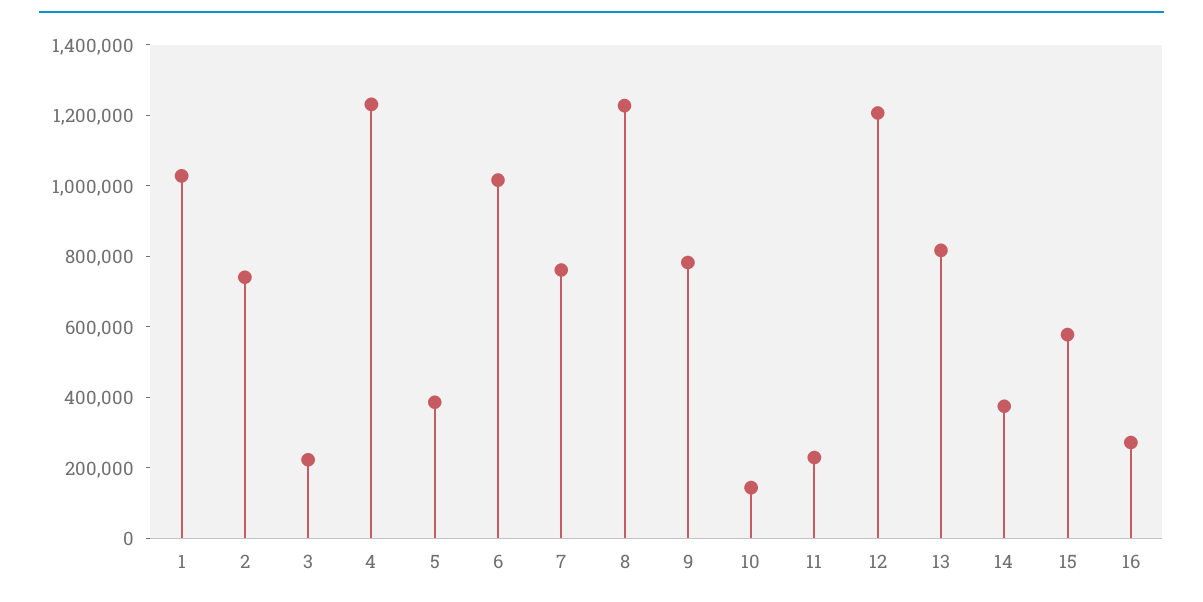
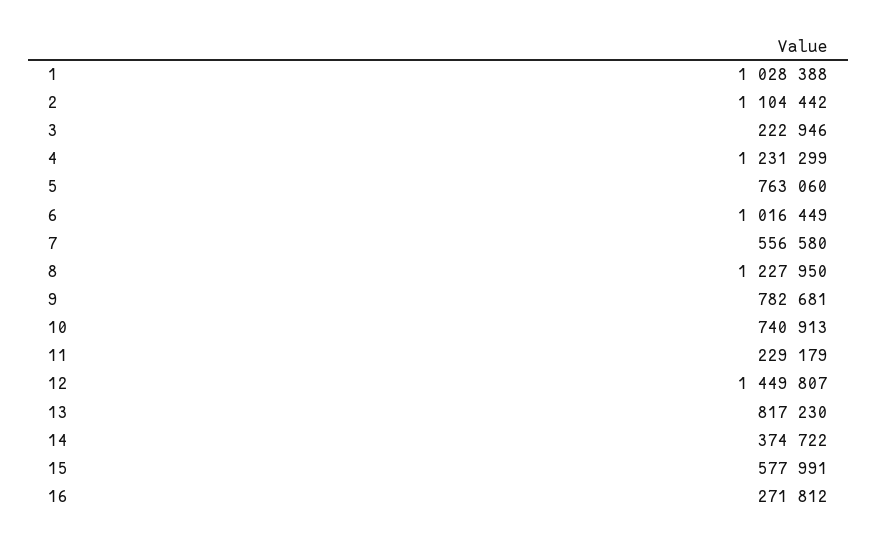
  {
    "1": 1028388,
-   "2": 750000,
+   "2": 1104442,
    "3": 222946,
    "4": 1231299,
-   "5": 400000,
+   "5": 763060,
    "6": 1016449,
-   "7": 750000,
+   "7": 556580,
    "8": 1227950,
    "9": 782681,
-   "10": 150000,
+   "10": 740913,
    "11": 229179,
-   "12": 1200000,
+   "12": 1449807,
    "13": 817230,
    "14": 374722,
    "15": 577991,
    "16": 271812
  }

